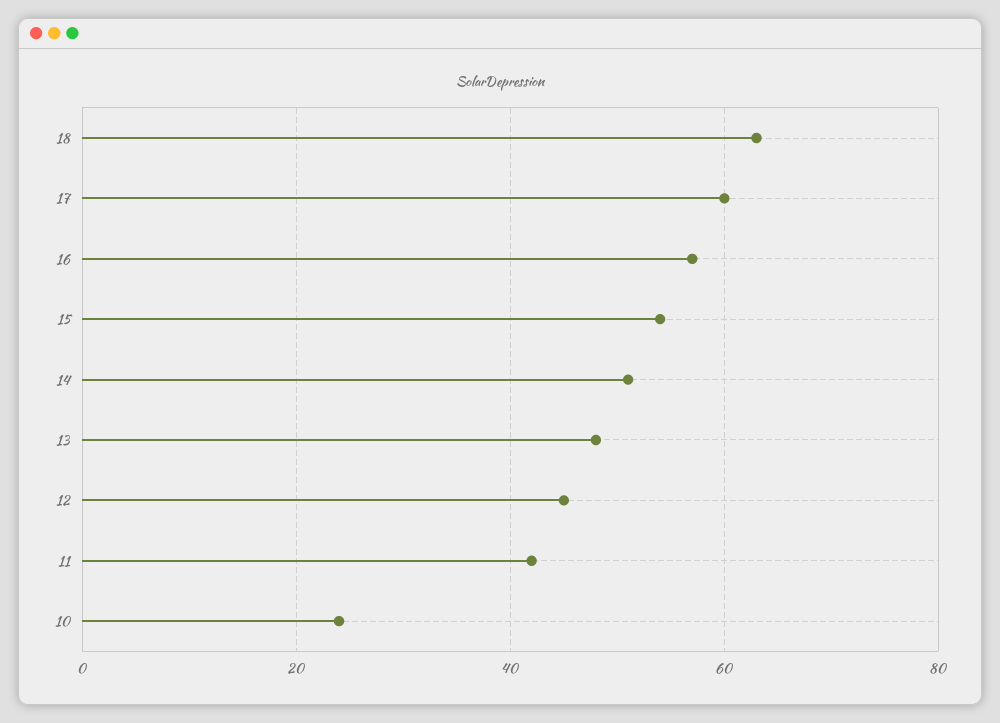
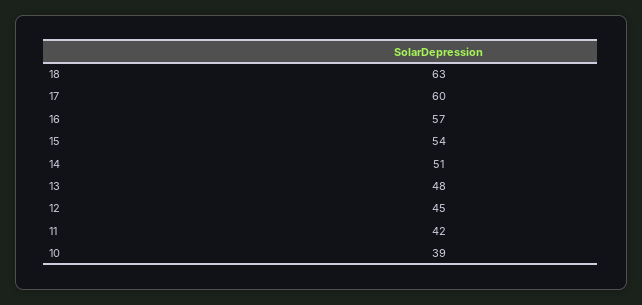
  {
    "18": 63,
    "17": 60,
    "16": 57,
    "15": 54,
    "14": 51,
    "13": 48,
    "12": 45,
    "11": 42,
-   "10": 25
+   "10": 39
  }

